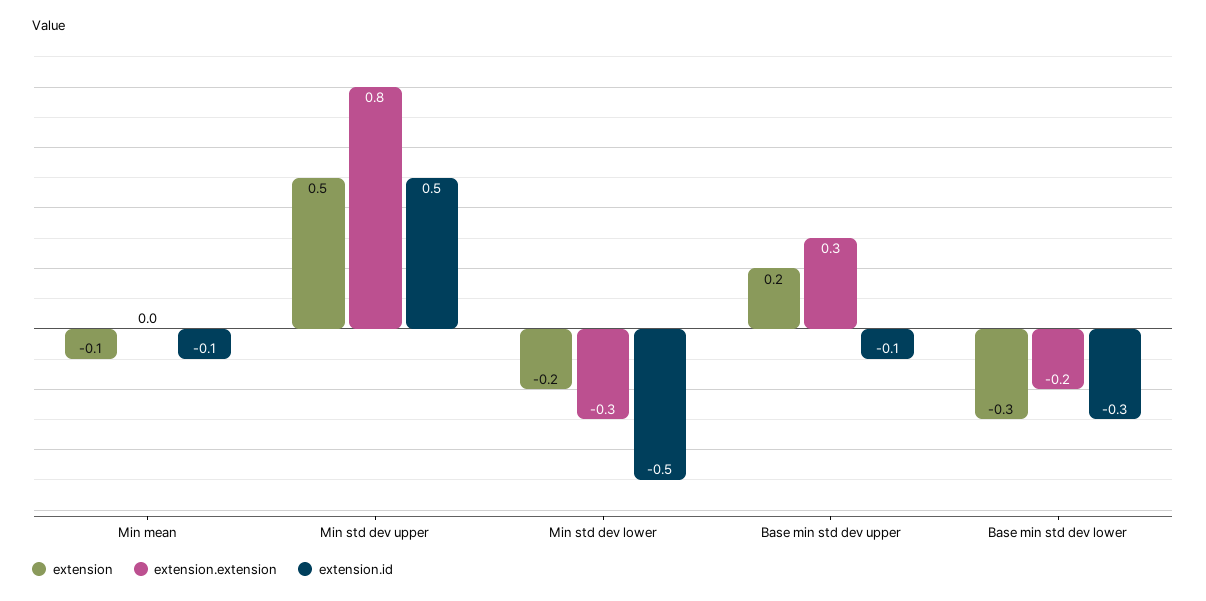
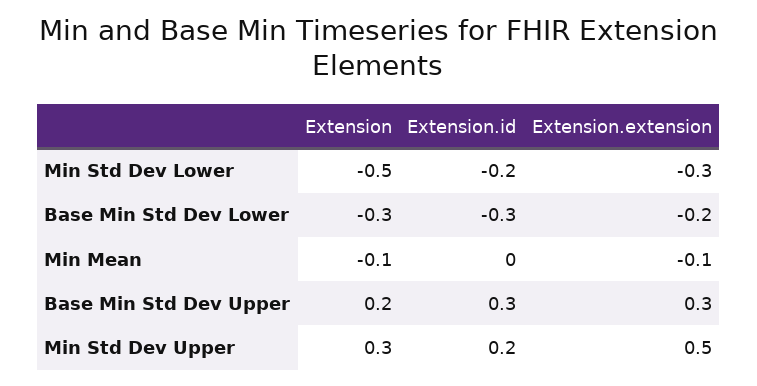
  {
    "extension": {
      "Min mean": -0.1,
-     "Min std dev upper": 0.5,
+     "Min std dev upper": 0.3,
-     "Min std dev lower": -0.2,
+     "Min std dev lower": -0.5,
      "Base min std dev upper": 0.2,
      "Base min std dev lower": -0.3
    },
    "extension.extension": {
-     "Min mean": 0,
+     "Min mean": -0.1,
-     "Min std dev upper": 0.8,
+     "Min std dev upper": 0.5,
      "Min std dev lower": -0.3,
      "Base min std dev upper": 0.3,
      "Base min std dev lower": -0.2
    },
    "extension.id": {
-     "Min mean": -0.1,
+     "Min mean": 0,
-     "Min std dev upper": 0.5,
+     "Min std dev upper": 0.2,
-     "Min std dev lower": -0.5,
+     "Min std dev lower": -0.2,
-     "Base min std dev upper": -0.1,
+     "Base min std dev upper": 0.3,
      "Base min std dev lower": -0.3
    }
  }

